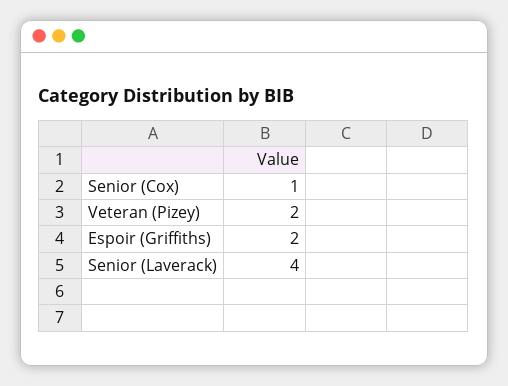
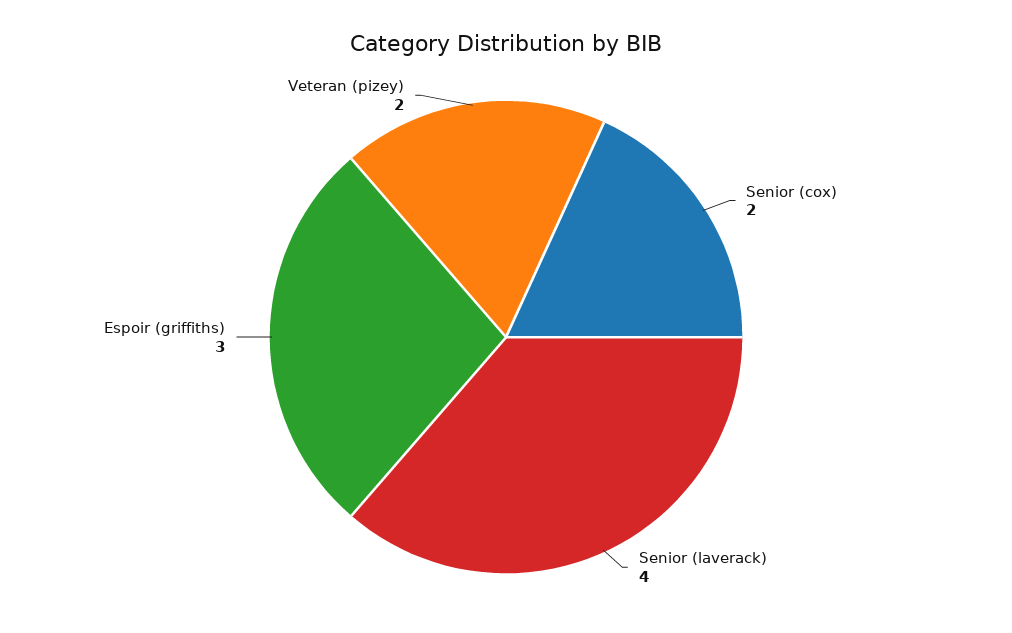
  {
-   "Senior (Cox)": 1,
+   "Senior (Cox)": 2,
    "Veteran (Pizey)": 2,
-   "Espoir (Griffiths)": 2,
+   "Espoir (Griffiths)": 3,
    "Senior (Laverack)": 4
  }

